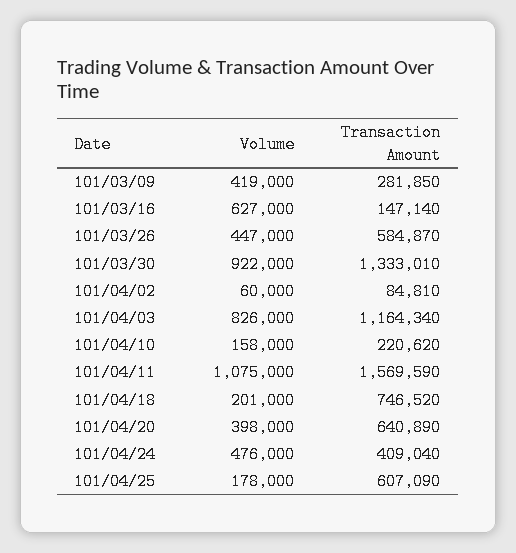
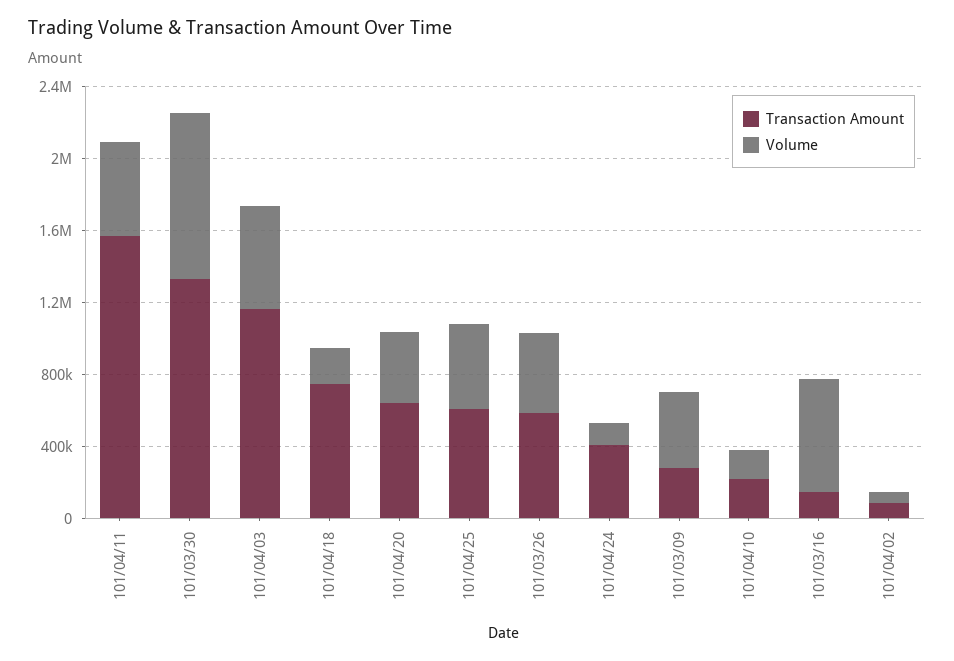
  {
    "Volume": {
      "101/03/09": 419000,
      "101/03/16": 627000,
      "101/03/26": 447000,
      "101/03/30": 922000,
      "101/04/02": 60000,
-     "101/04/03": 826000,
+     "101/04/03": 600000,
      "101/04/10": 158000,
-     "101/04/11": 1075000,
+     "101/04/11": 500000,
      "101/04/18": 201000,
      "101/04/20": 398000,
-     "101/04/24": 476000,
+     "101/04/24": 100000,
-     "101/04/25": 178000
+     "101/04/25": 500000
    },
    "Transaction Amount": {
      "101/03/09": 281850,
      "101/03/16": 147140,
      "101/03/26": 584870,
      "101/03/30": 1333010,
      "101/04/02": 84810,
      "101/04/03": 1164340,
      "101/04/10": 220620,
      "101/04/11": 1569590,
      "101/04/18": 746520,
      "101/04/20": 640890,
      "101/04/24": 409040,
      "101/04/25": 607090
    }
  }

